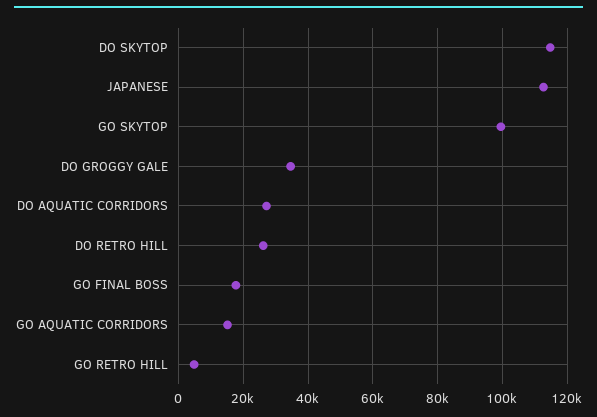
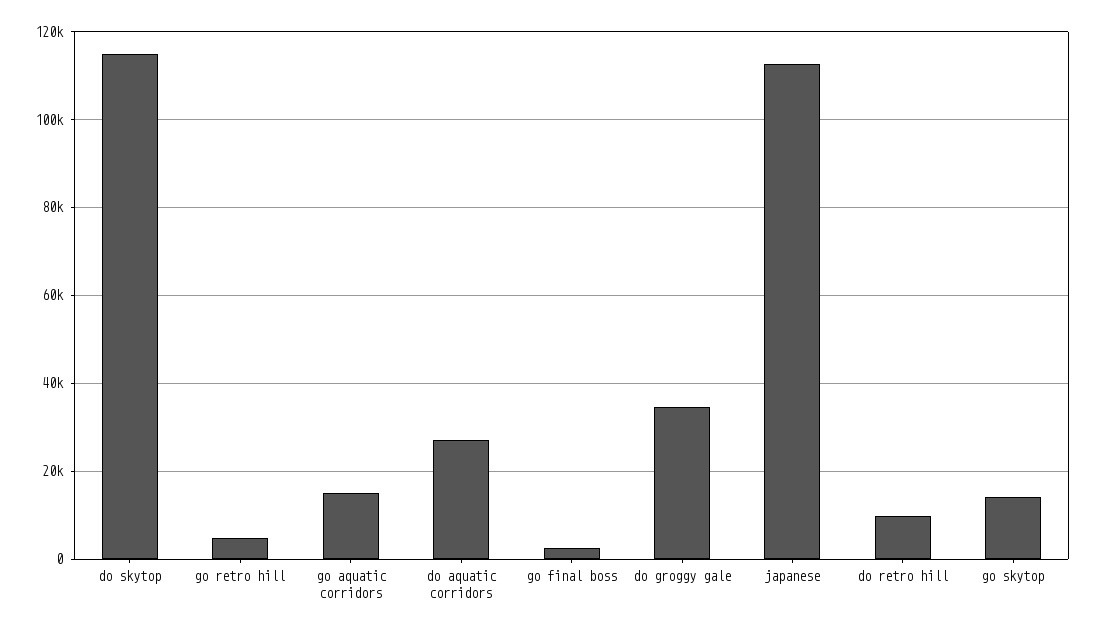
  {
    "DO SKYTOP": 114000,
    "JAPANESE": 112000,
-   "GO SKYTOP": 100000,
+   "GO SKYTOP": 14000,
    "DO GROGGY GALE": 34000,
    "DO AQUATIC CORRIDORS": 28000,
-   "DO RETRO HILL": 26000,
+   "DO RETRO HILL": 10000,
-   "GO FINAL BOSS": 18000,
+   "GO FINAL BOSS": 2000,
    "GO AQUATIC CORRIDORS": 16000,
    "GO RETRO HILL": 4000
  }

